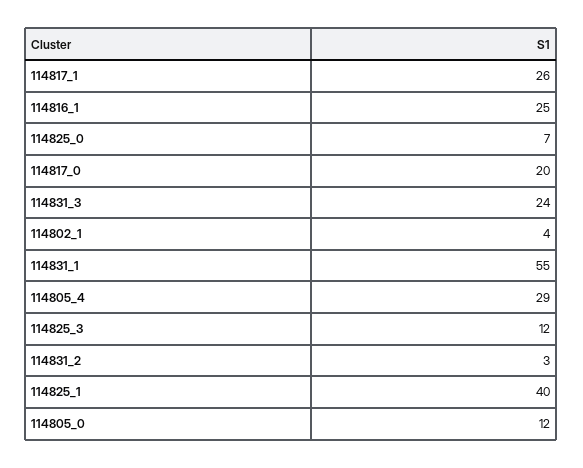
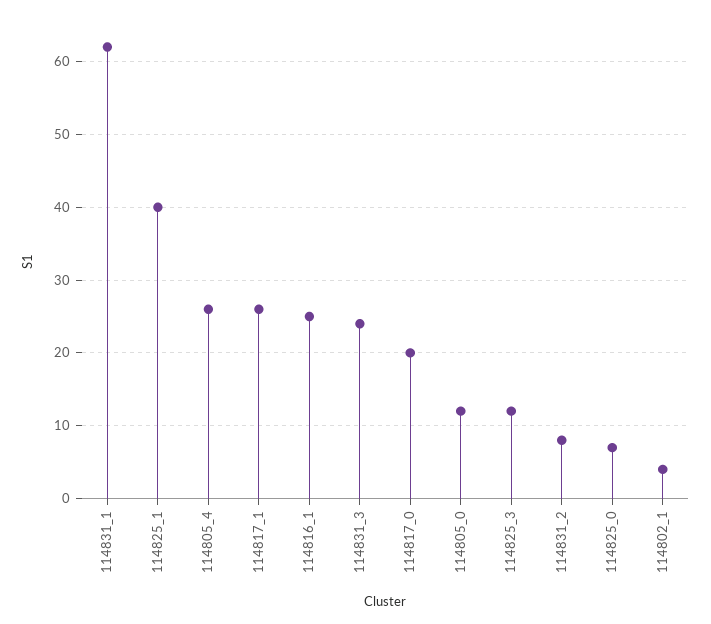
  {
    "114817_1": 26,
    "114816_1": 25,
    "114825_0": 7,
    "114817_0": 20,
    "114831_3": 24,
    "114802_1": 4,
-   "114831_1": 55,
+   "114831_1": 62,
-   "114805_4": 29,
+   "114805_4": 26,
    "114825_3": 12,
-   "114831_2": 3,
+   "114831_2": 8,
    "114825_1": 40,
    "114805_0": 12
  }

